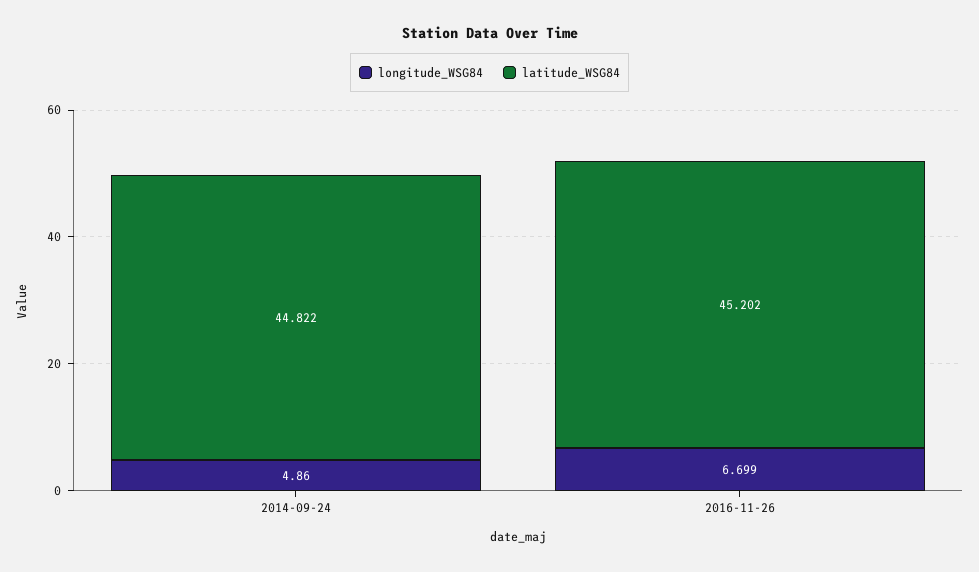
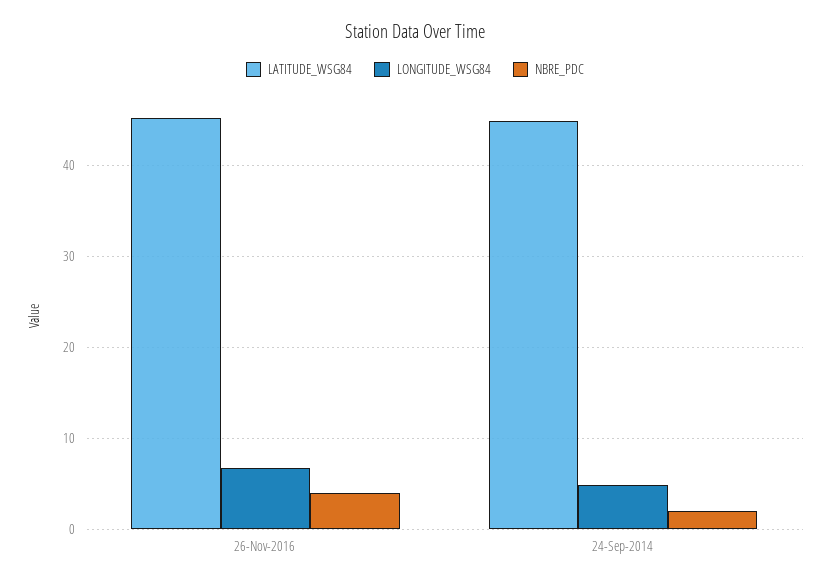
  {
    "longitude_WSG84": {
      "2014-09-24": 4.86,
      "2016-11-26": 6.699
    },
    "latitude_WSG84": {
      "2014-09-24": 44.822,
      "2016-11-26": 45.202
-   }
+   },
+   "NBRE_PDC": {
+     "2016-11-26": 4,
+     "2014-09-24": 2
+   }
  }

